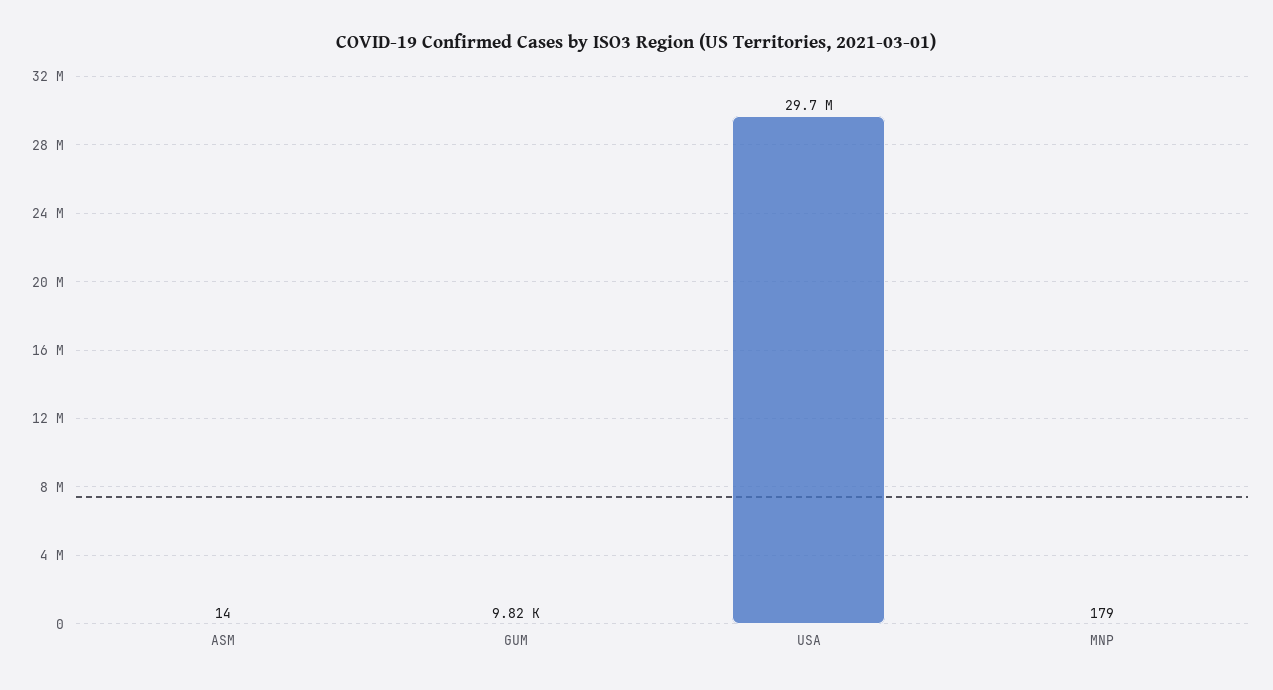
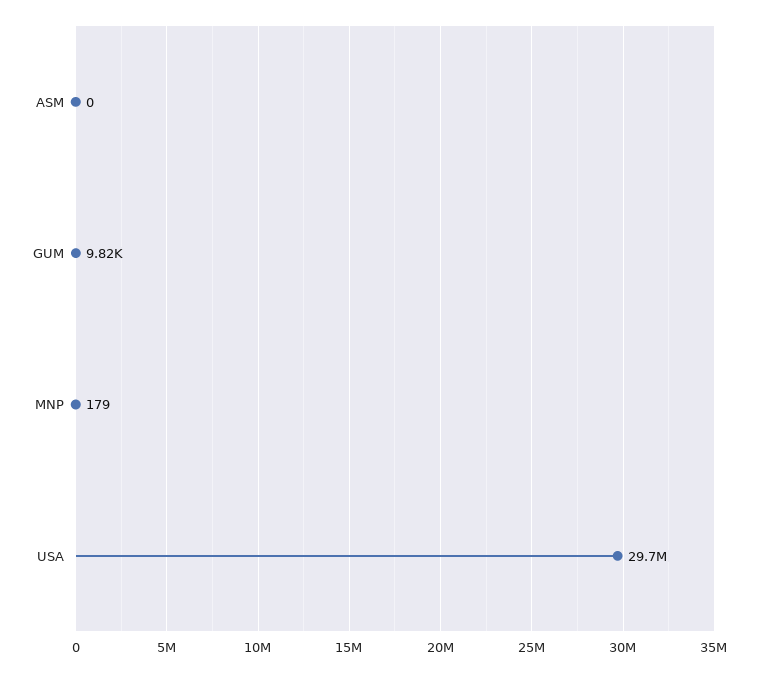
  {
-   "ASM": 14,
+   "ASM": 0,
    "GUM": 9820,
    "USA": 29700000,
    "MNP": 179
  }

